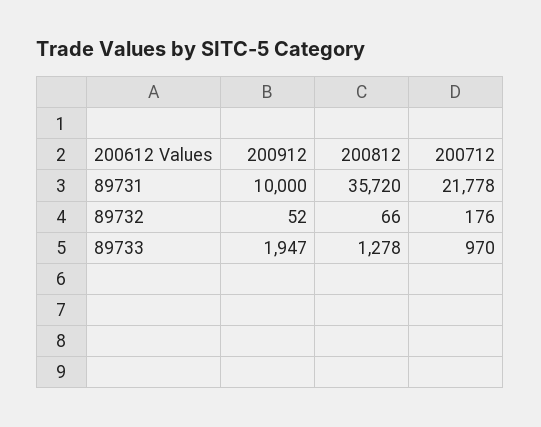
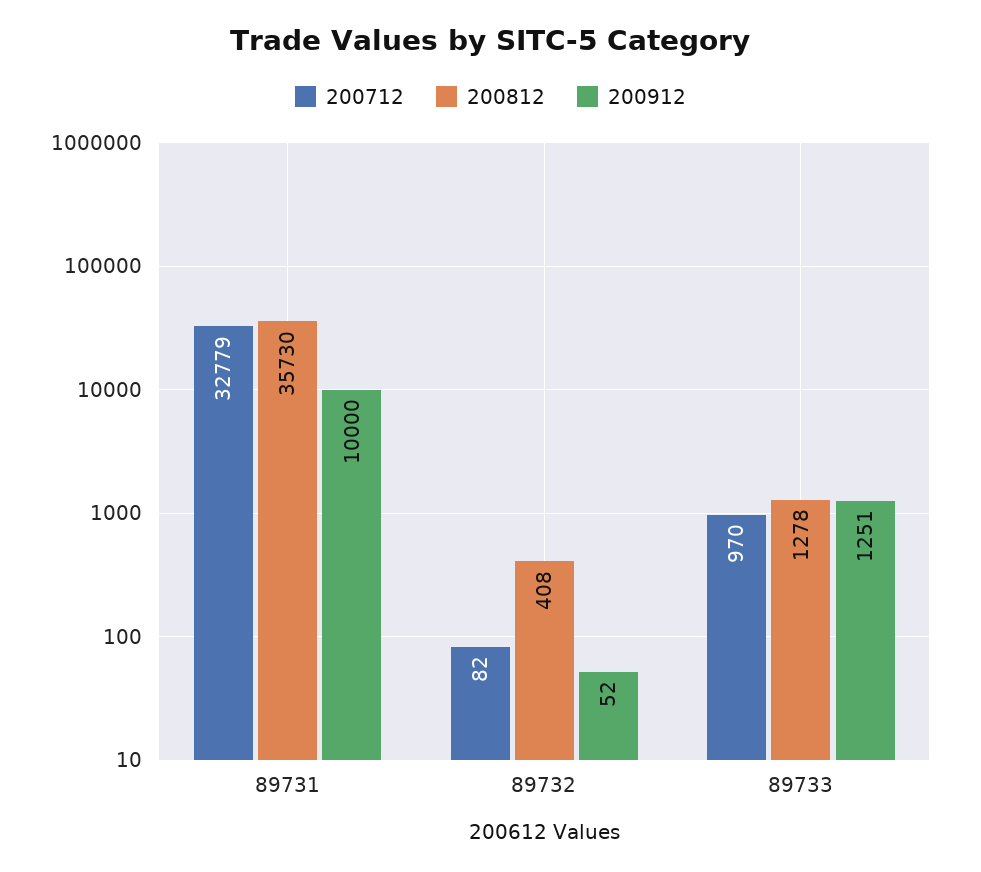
  {
    "200912": {
      "89731": 10000,
      "89732": 52,
-     "89733": 1947
+     "89733": 1251
    },
    "200812": {
-     "89731": 35720,
+     "89731": 35730,
-     "89732": 66,
+     "89732": 408,
      "89733": 1278
    },
    "200712": {
-     "89731": 21778,
+     "89731": 32779,
-     "89732": 176,
+     "89732": 82,
      "89733": 970
    }
  }

